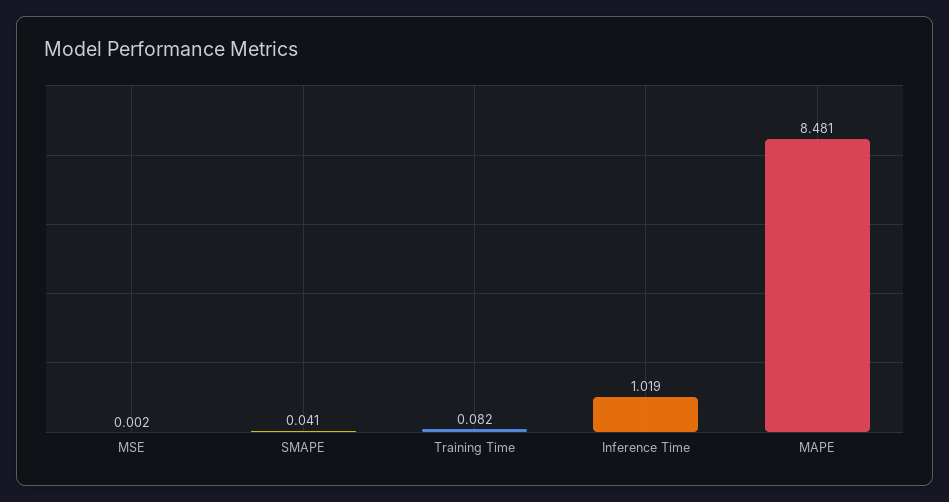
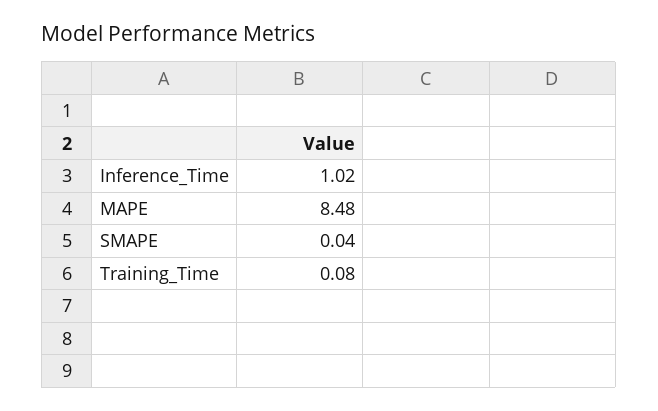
  {
-   "MSE": 0.002,
    "SMAPE": 0.041,
    "Training Time": 0.082,
    "Inference Time": 1.019,
    "MAPE": 8.481
  }

